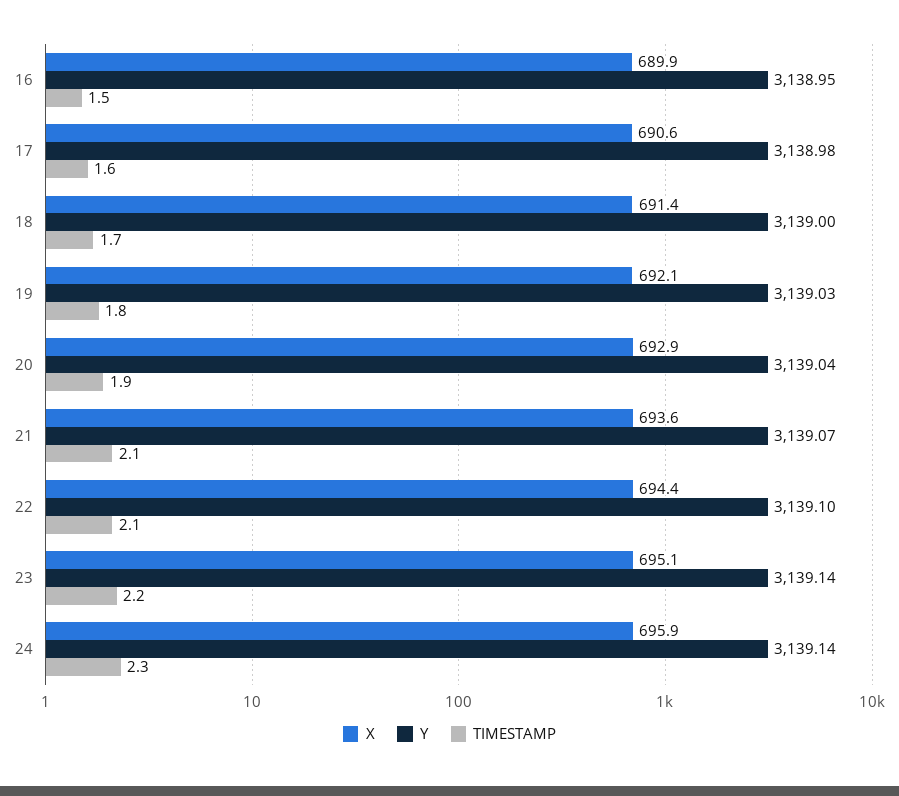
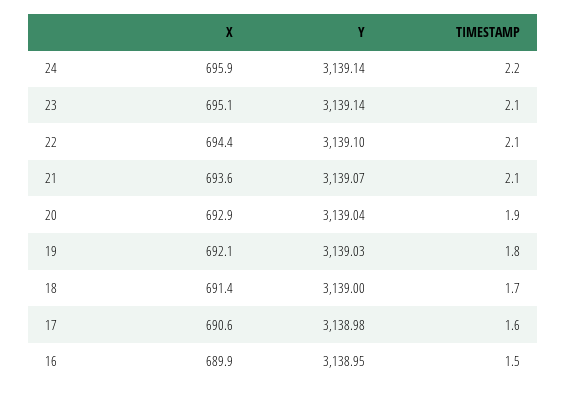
  {
    "X": {
      "16": 689.9,
      "17": 690.6,
      "18": 691.4,
      "19": 692.1,
      "20": 692.9,
      "21": 693.6,
      "22": 694.4,
      "23": 695.1,
      "24": 695.9
    },
    "Y": {
      "16": 3138.95,
      "17": 3138.98,
      "18": 3139,
      "19": 3139.03,
      "20": 3139.04,
      "21": 3139.07,
      "22": 3139.1,
      "23": 3139.14,
      "24": 3139.14
    },
    "TIMESTAMP": {
      "16": 1.5,
      "17": 1.6,
      "18": 1.7,
      "19": 1.8,
      "20": 1.9,
      "21": 2.1,
      "22": 2.1,
-     "23": 2.2,
+     "23": 2.1,
-     "24": 2.3
+     "24": 2.2
    }
  }

